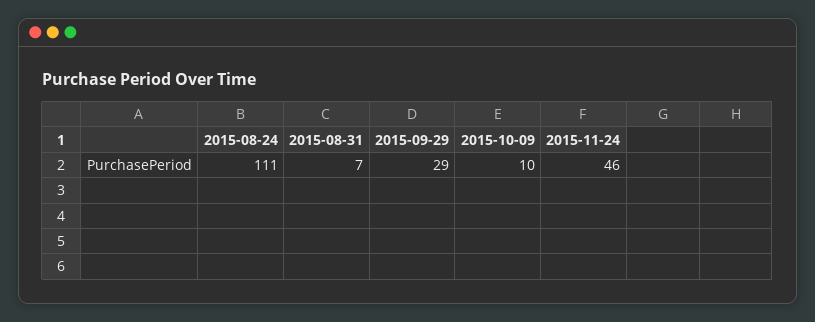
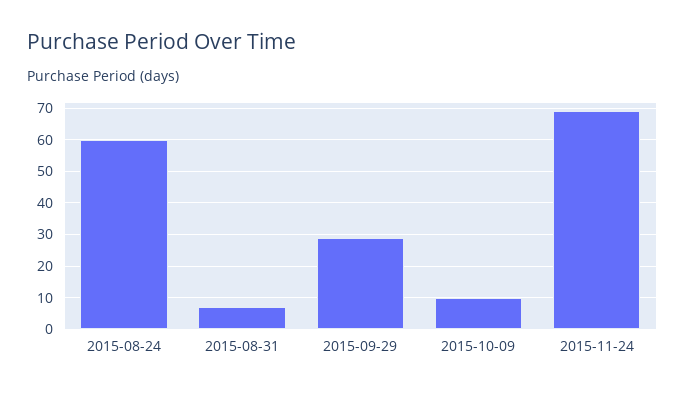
  {
-   "2015-08-24": 111,
+   "2015-08-24": 60,
    "2015-08-31": 7,
    "2015-09-29": 29,
    "2015-10-09": 10,
-   "2015-11-24": 46
+   "2015-11-24": 70
  }

